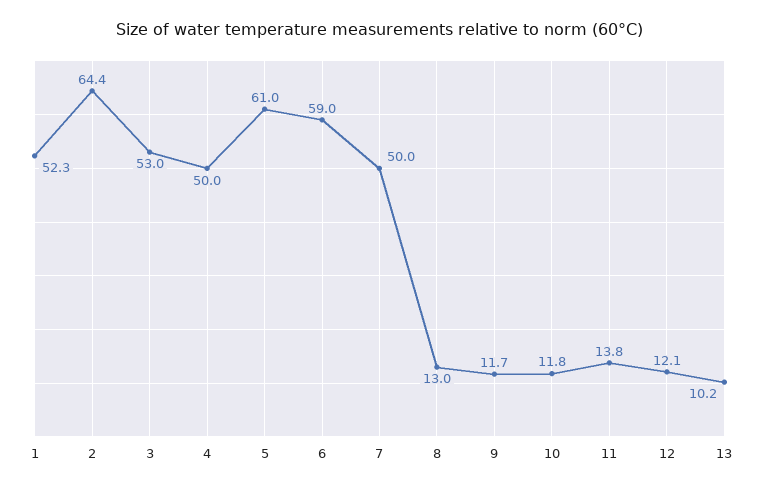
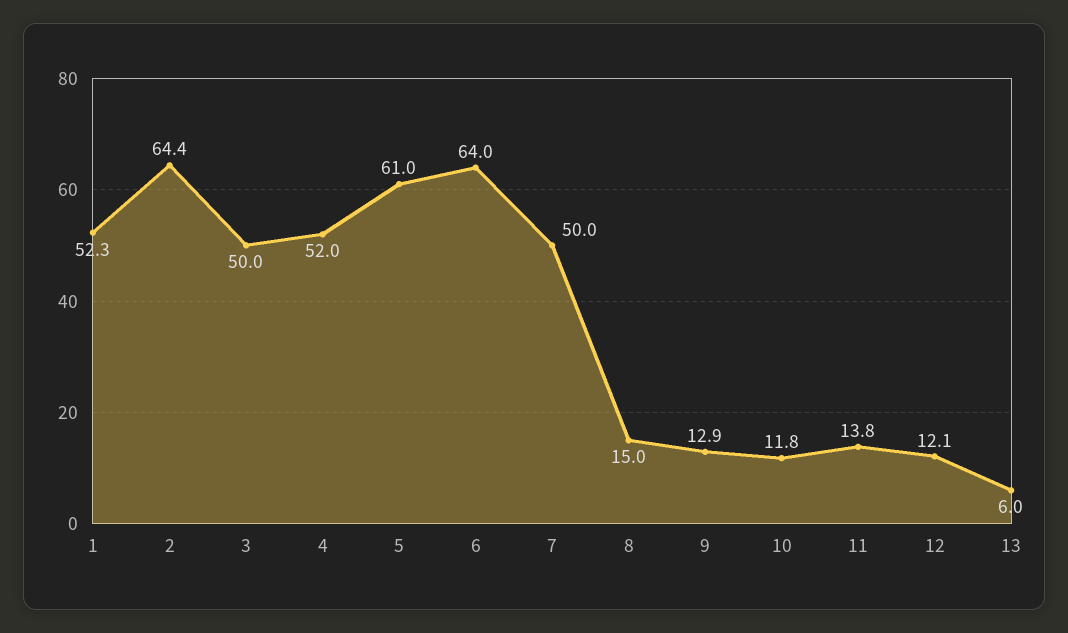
  {
    "1": 52.3,
    "2": 64.4,
-   "3": 53,
+   "3": 50,
-   "4": 50,
+   "4": 52,
    "5": 61,
-   "6": 59,
+   "6": 64,
    "7": 50,
-   "8": 13,
+   "8": 15,
-   "9": 11.7,
+   "9": 12.9,
    "10": 11.8,
    "11": 13.8,
    "12": 12.1,
-   "13": 10.2
+   "13": 6
  }

